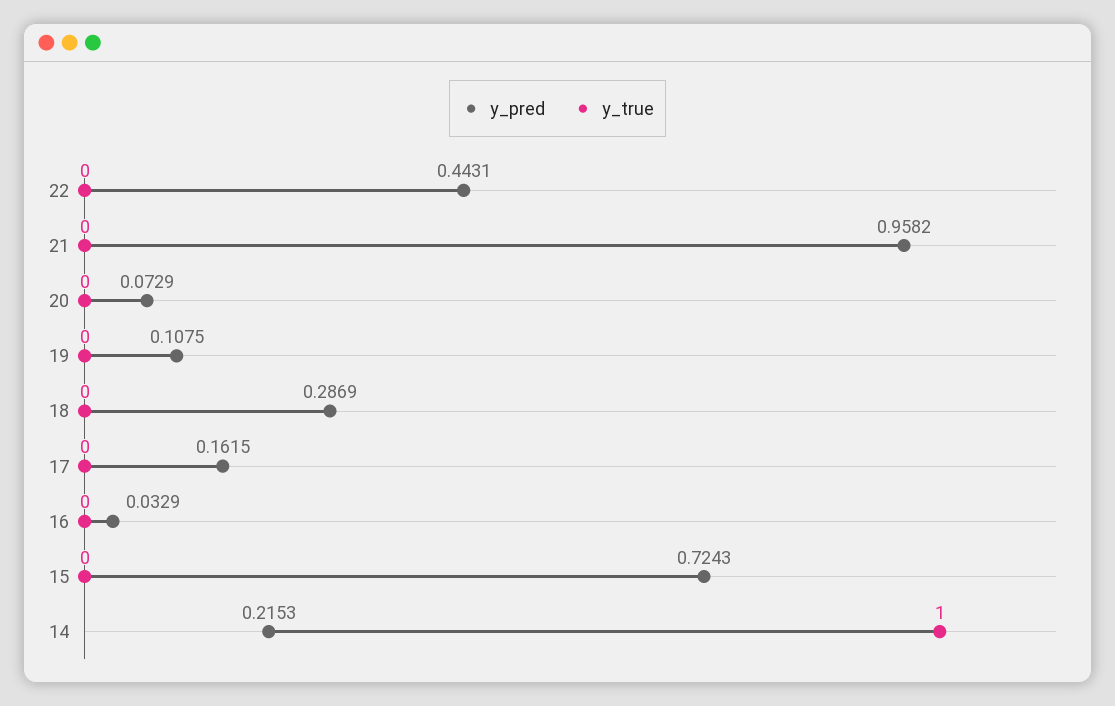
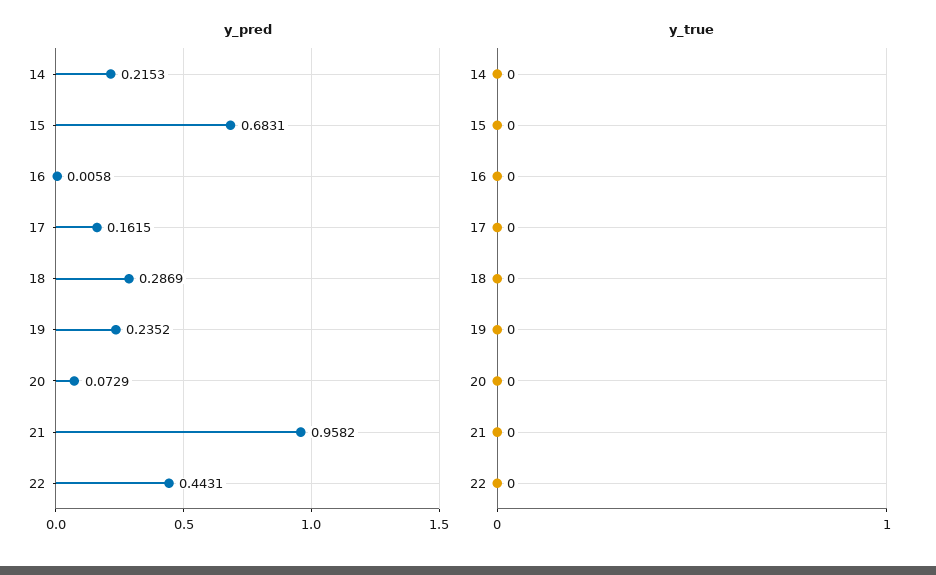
  {
    "y_pred": {
      "22": 0.4431,
      "21": 0.9582,
      "20": 0.0729,
-     "19": 0.1075,
+     "19": 0.2352,
      "18": 0.2869,
      "17": 0.1615,
-     "16": 0.0329,
+     "16": 0.0058,
-     "15": 0.7243,
+     "15": 0.6831,
      "14": 0.2153
    },
    "y_true": {
      "22": 0,
      "21": 0,
      "20": 0,
      "19": 0,
      "18": 0,
      "17": 0,
      "16": 0,
      "15": 0,
-     "14": 1
+     "14": 0
    }
  }

